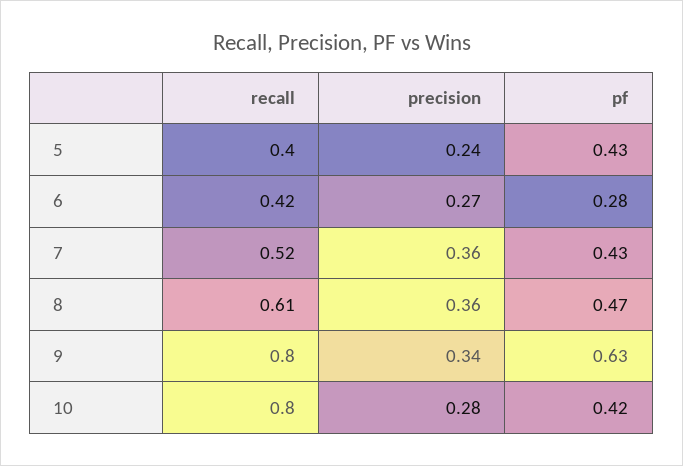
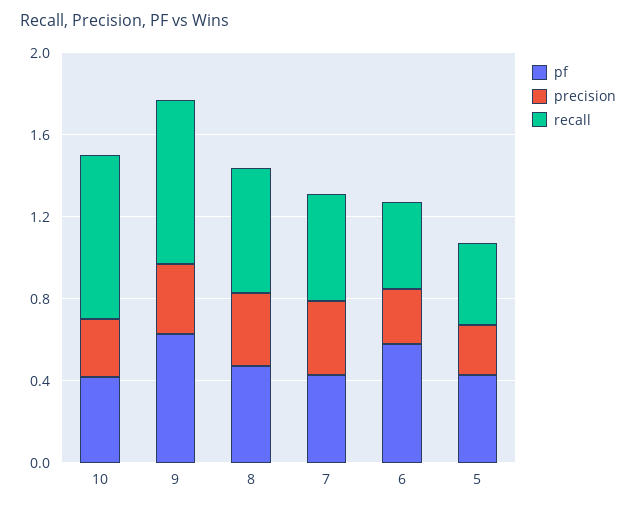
  {
    "recall": {
      "5": 0.4,
      "6": 0.42,
      "7": 0.52,
      "8": 0.61,
      "9": 0.8,
      "10": 0.8
    },
    "precision": {
      "5": 0.24,
      "6": 0.27,
      "7": 0.36,
      "8": 0.36,
      "9": 0.34,
      "10": 0.28
    },
    "pf": {
      "5": 0.43,
-     "6": 0.28,
+     "6": 0.6,
      "7": 0.43,
      "8": 0.47,
      "9": 0.63,
      "10": 0.42
    }
  }

